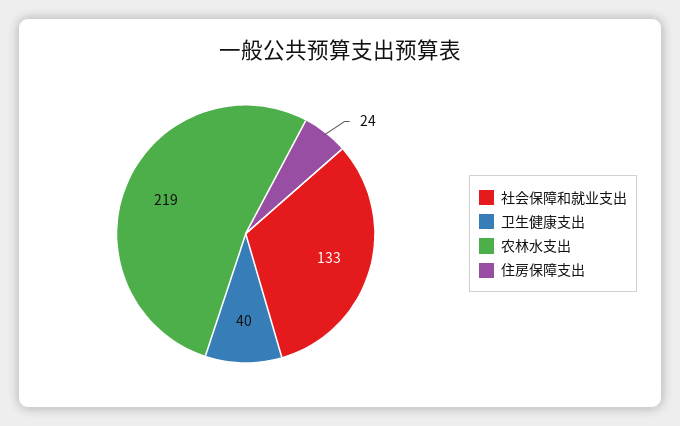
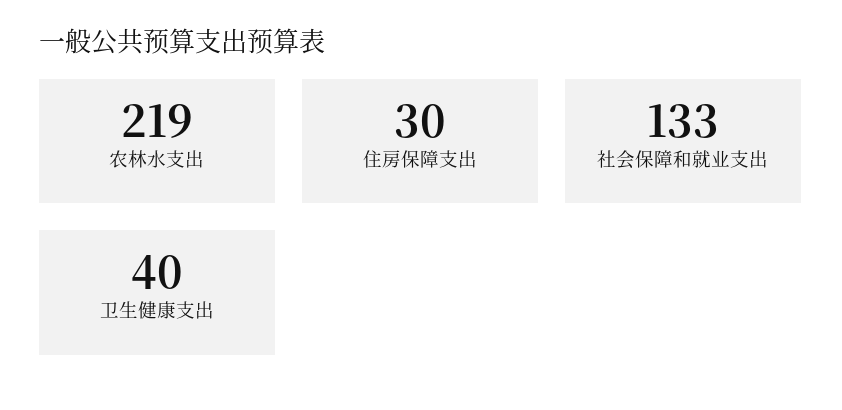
  {
    "社会保障和就业支出": 133,
    "卫生健康支出": 40,
    "农林水支出": 219,
-   "住房保障支出": 24
+   "住房保障支出": 30
  }

